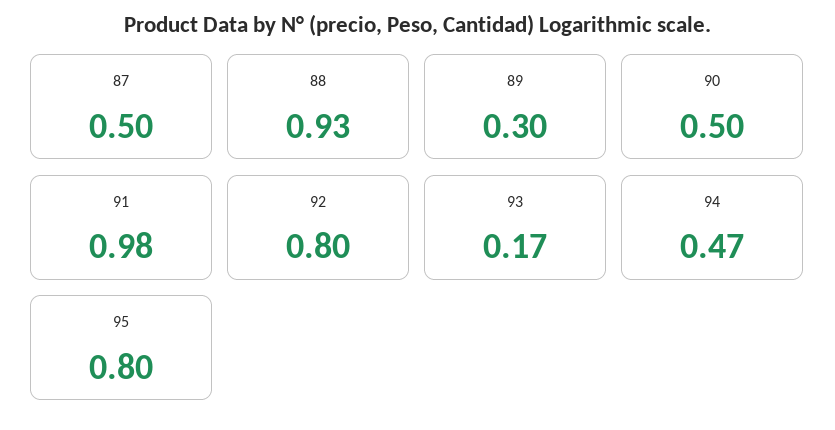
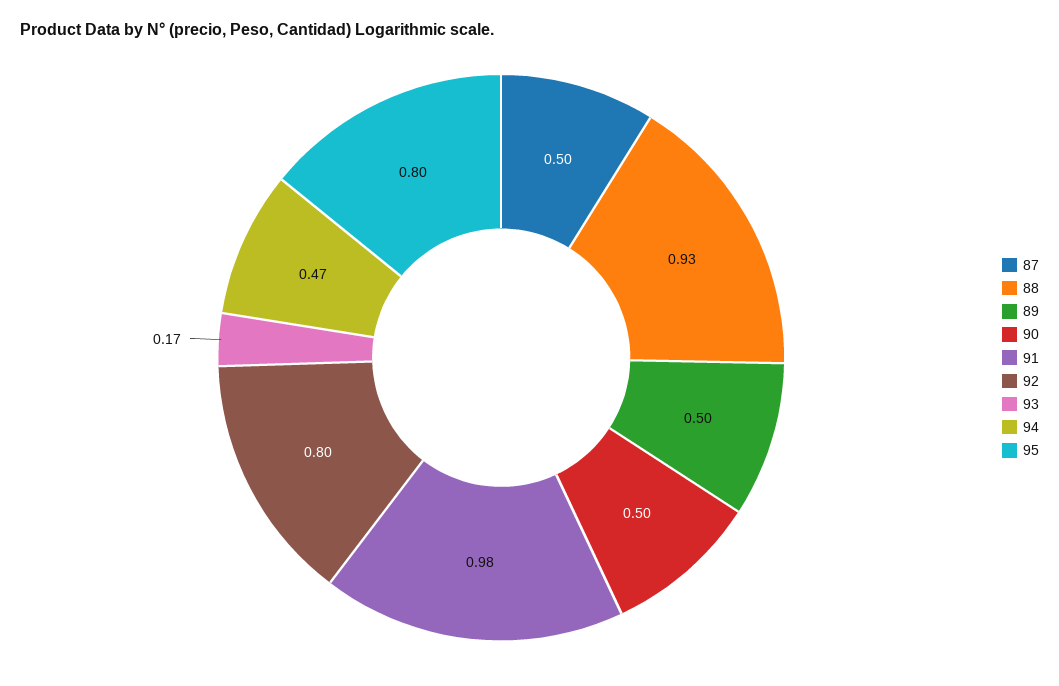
  {
    "87": 0.5,
    "88": 0.93,
-   "89": 0.3,
+   "89": 0.5,
    "90": 0.5,
    "91": 0.98,
    "92": 0.8,
    "93": 0.17,
    "94": 0.47,
    "95": 0.8
  }

